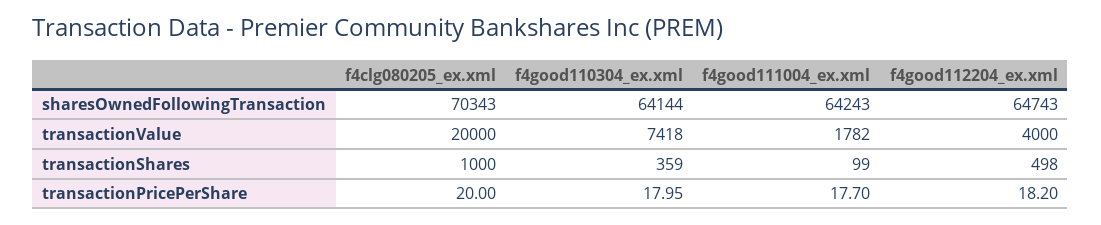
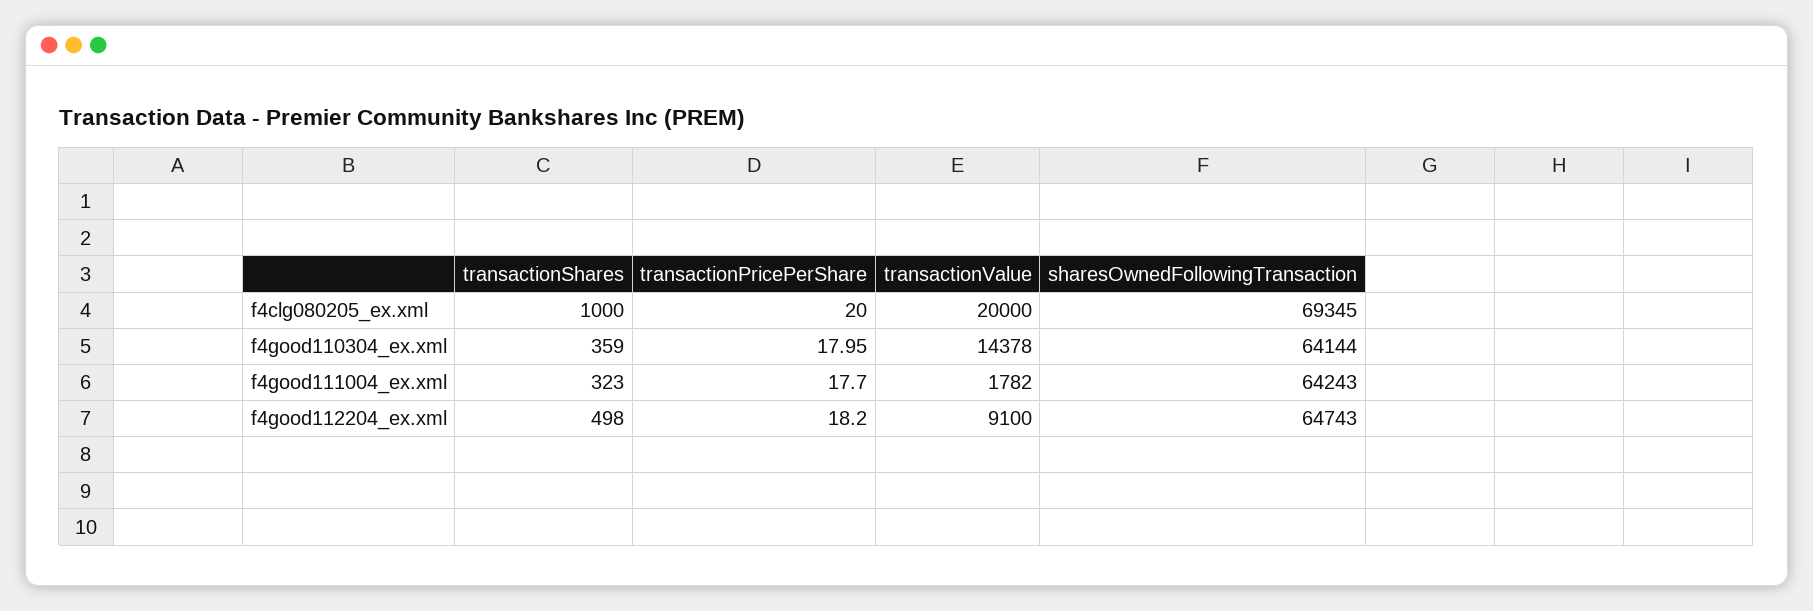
  {
    "f4clg080205_ex.xml": {
-     "sharesOwnedFollowingTransaction": 70343,
+     "sharesOwnedFollowingTransaction": 69345,
      "transactionValue": 20000,
      "transactionShares": 1000,
      "transactionPricePerShare": 20
    },
    "f4good110304_ex.xml": {
      "sharesOwnedFollowingTransaction": 64144,
-     "transactionValue": 7418,
+     "transactionValue": 14378,
      "transactionShares": 359,
      "transactionPricePerShare": 17.95
    },
    "f4good111004_ex.xml": {
      "sharesOwnedFollowingTransaction": 64243,
      "transactionValue": 1782,
-     "transactionShares": 99,
+     "transactionShares": 323,
      "transactionPricePerShare": 17.7
    },
    "f4good112204_ex.xml": {
      "sharesOwnedFollowingTransaction": 64743,
-     "transactionValue": 4000,
+     "transactionValue": 9100,
      "transactionShares": 498,
      "transactionPricePerShare": 18.2
    }
  }

